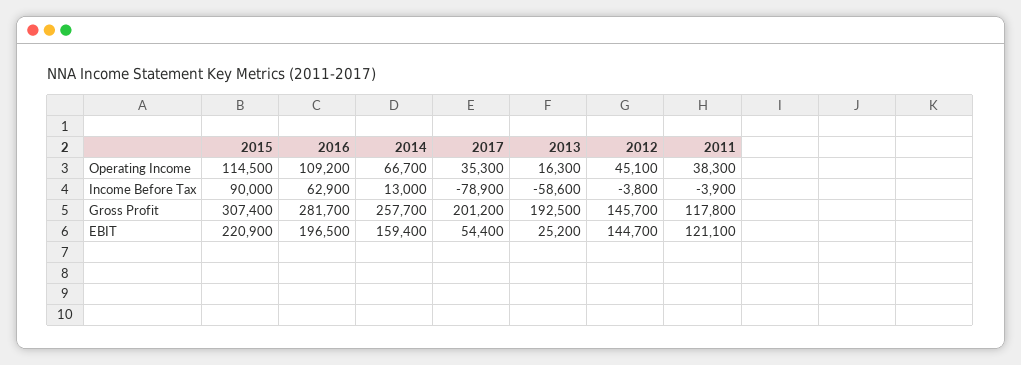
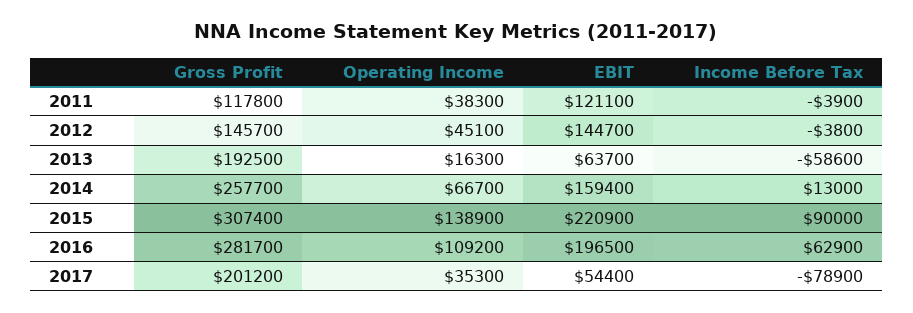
  {
    "2015": {
-     "Operating Income": 114500,
+     "Operating Income": 138900,
      "Income Before Tax": 90000,
      "Gross Profit": 307400,
      "EBIT": 220900
    },
    "2016": {
      "Operating Income": 109200,
      "Income Before Tax": 62900,
      "Gross Profit": 281700,
      "EBIT": 196500
    },
    "2014": {
      "Operating Income": 66700,
      "Income Before Tax": 13000,
      "Gross Profit": 257700,
      "EBIT": 159400
    },
    "2017": {
      "Operating Income": 35300,
      "Income Before Tax": -78900,
      "Gross Profit": 201200,
      "EBIT": 54400
    },
    "2013": {
      "Operating Income": 16300,
      "Income Before Tax": -58600,
      "Gross Profit": 192500,
-     "EBIT": 25200
+     "EBIT": 63700
    },
    "2012": {
      "Operating Income": 45100,
      "Income Before Tax": -3800,
      "Gross Profit": 145700,
      "EBIT": 144700
    },
    "2011": {
      "Operating Income": 38300,
      "Income Before Tax": -3900,
      "Gross Profit": 117800,
      "EBIT": 121100
    }
  }

